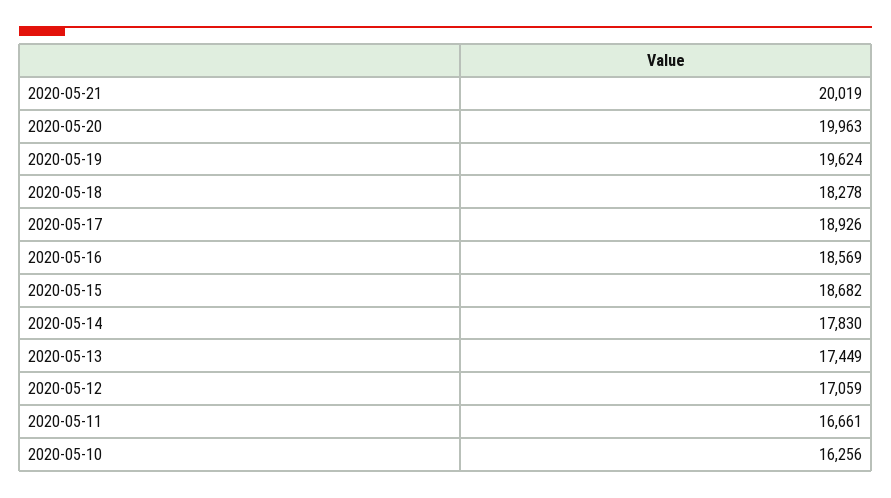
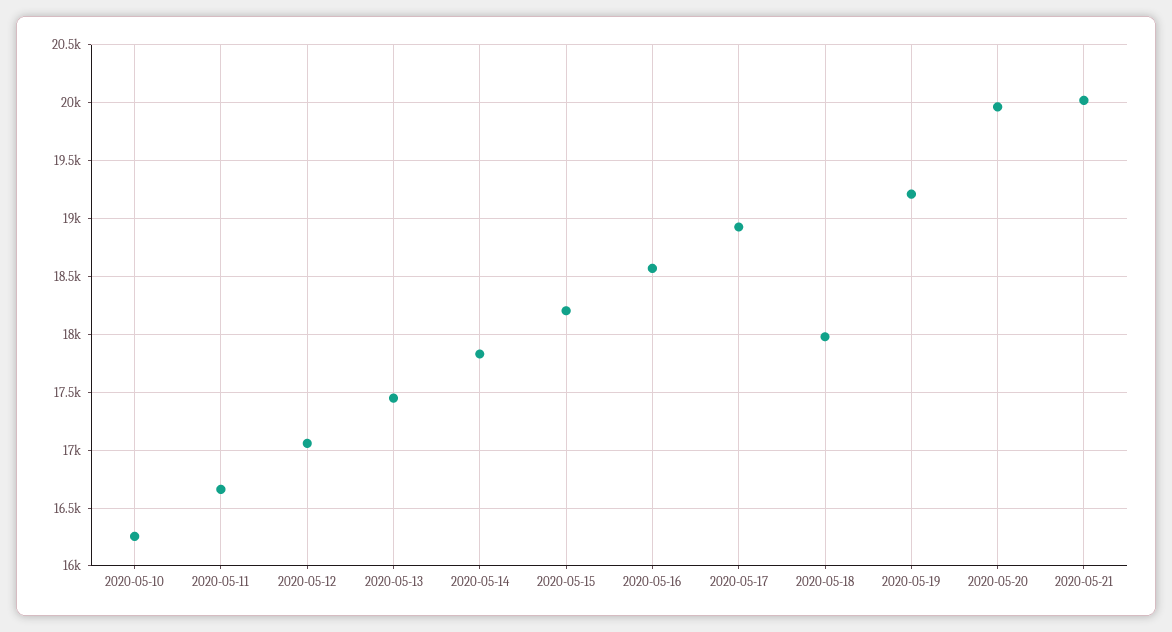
  {
    "2020-05-21": 20019,
    "2020-05-20": 19963,
-   "2020-05-19": 19624,
+   "2020-05-19": 19200,
-   "2020-05-18": 18278,
+   "2020-05-18": 18000,
    "2020-05-17": 18926,
    "2020-05-16": 18569,
-   "2020-05-15": 18682,
+   "2020-05-15": 18200,
    "2020-05-14": 17830,
    "2020-05-13": 17449,
    "2020-05-12": 17059,
    "2020-05-11": 16661,
    "2020-05-10": 16256
  }

